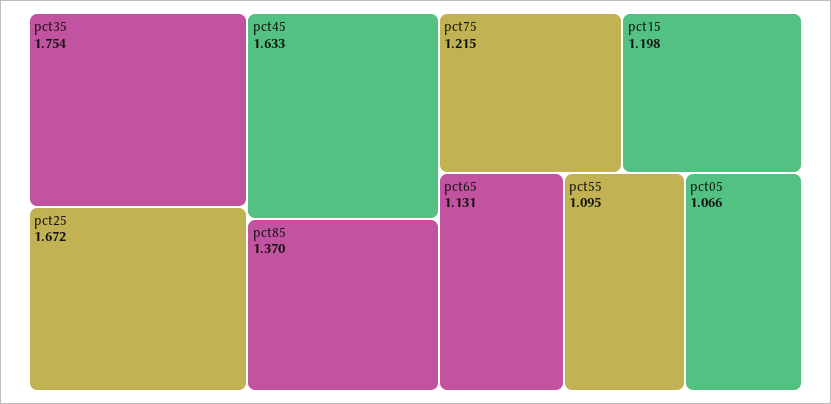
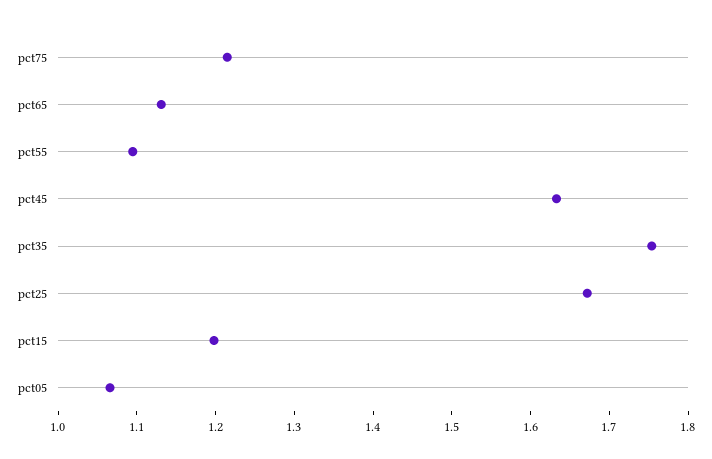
  {
    "pct35": 1.754,
    "pct25": 1.672,
    "pct45": 1.633,
-   "pct85": 1.37,
    "pct75": 1.215,
    "pct15": 1.198,
    "pct65": 1.131,
    "pct55": 1.095,
    "pct05": 1.066
  }

